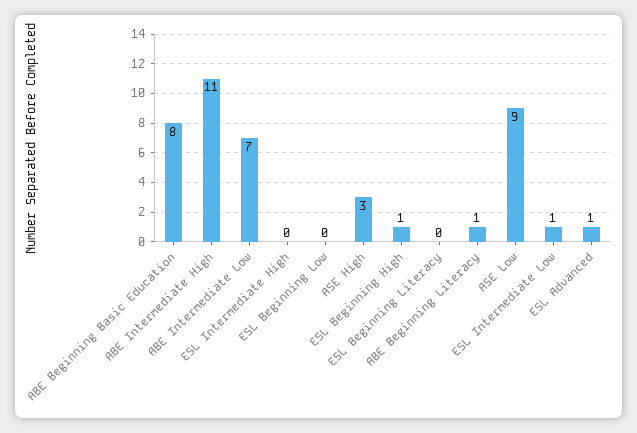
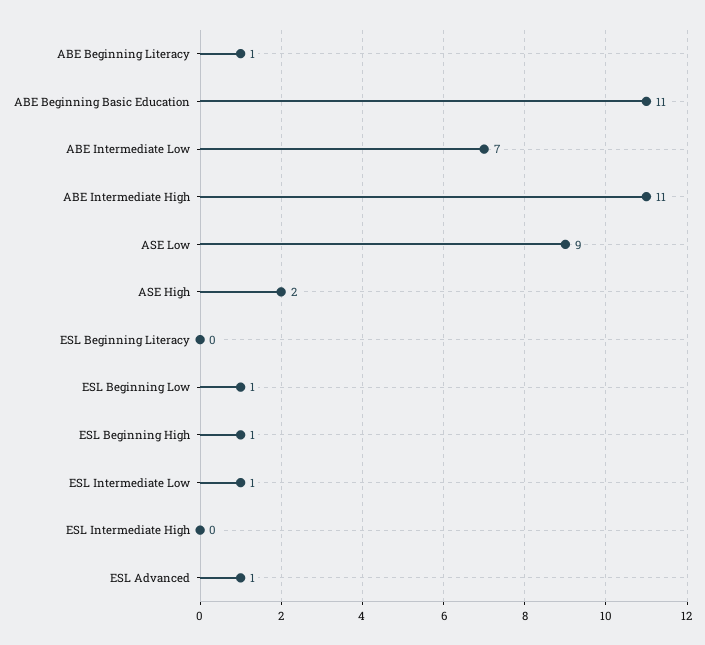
  {
-   "ABE Beginning Basic Education": 8,
+   "ABE Beginning Basic Education": 11,
    "ABE Intermediate High": 11,
    "ABE Intermediate Low": 7,
    "ESL Intermediate High": 0,
-   "ESL Beginning Low": 0,
+   "ESL Beginning Low": 1,
-   "ASE High": 3,
+   "ASE High": 2,
    "ESL Beginning High": 1,
    "ESL Beginning Literacy": 0,
    "ABE Beginning Literacy": 1,
    "ASE Low": 9,
    "ESL Intermediate Low": 1,
    "ESL Advanced": 1
  }

